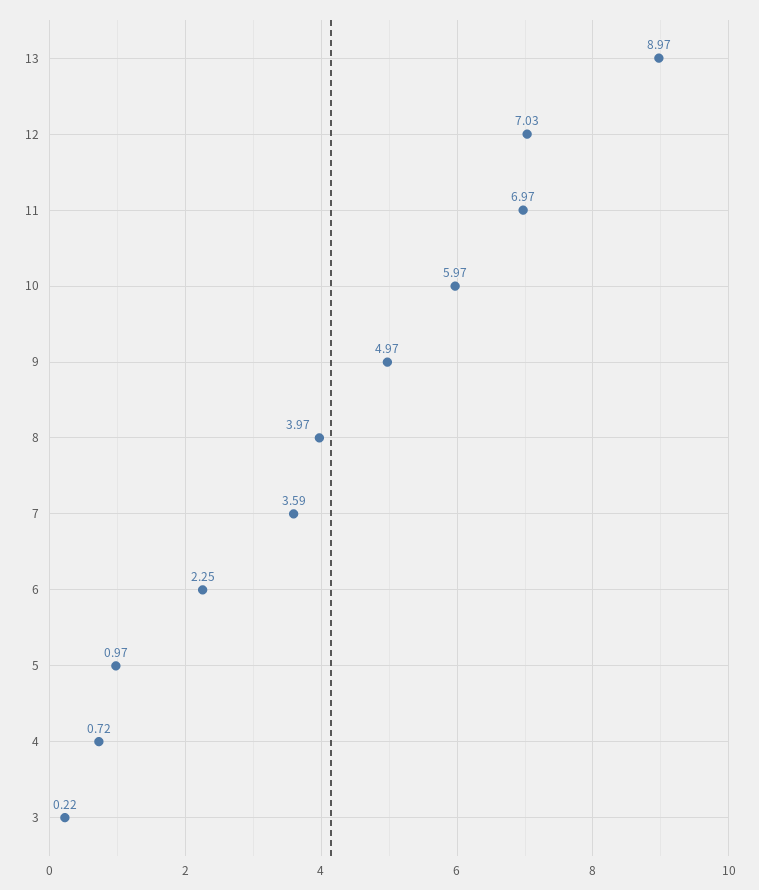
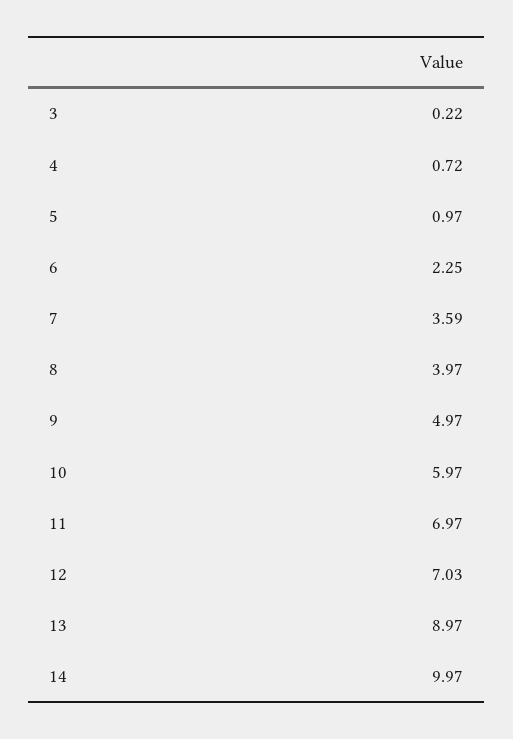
  {
    "13": 8.97,
    "12": 7.03,
    "11": 6.97,
    "10": 5.97,
    "9": 4.97,
    "8": 3.97,
    "7": 3.59,
    "6": 2.25,
    "5": 0.97,
    "4": 0.72,
-   "3": 0.22
+   "3": 0.22,
+   "14": 9.97
  }

